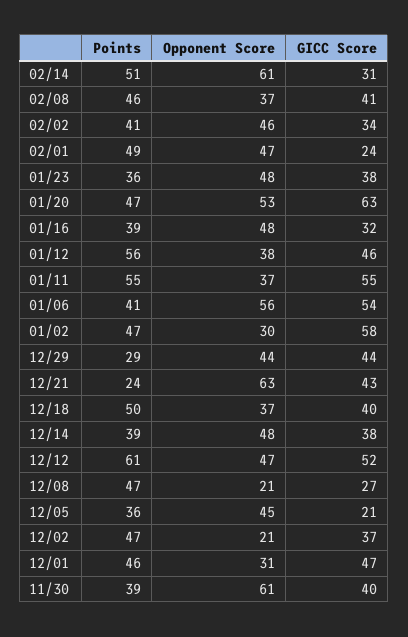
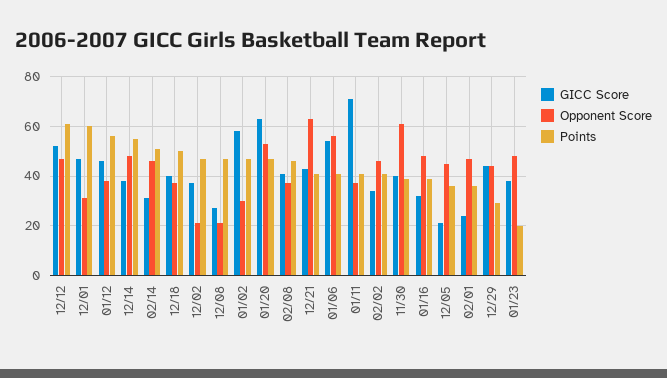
  {
    "Points": {
      "02/14": 51,
      "02/08": 46,
      "02/02": 41,
-     "02/01": 49,
+     "02/01": 35,
-     "01/23": 36,
+     "01/23": 20,
      "01/20": 47,
      "01/16": 39,
      "01/12": 56,
-     "01/11": 55,
+     "01/11": 40,
      "01/06": 41,
      "01/02": 47,
      "12/29": 29,
-     "12/21": 24,
+     "12/21": 40,
      "12/18": 50,
-     "12/14": 39,
+     "12/14": 55,
      "12/12": 61,
      "12/08": 47,
      "12/05": 36,
      "12/02": 47,
-     "12/01": 46,
+     "12/01": 60,
      "11/30": 39
    },
    "Opponent Score": {
-     "02/14": 61,
+     "02/14": 45,
      "02/08": 37,
      "02/02": 46,
      "02/01": 47,
      "01/23": 48,
      "01/20": 53,
      "01/16": 48,
      "01/12": 38,
      "01/11": 37,
      "01/06": 56,
      "01/02": 30,
      "12/29": 44,
      "12/21": 63,
      "12/18": 37,
      "12/14": 48,
      "12/12": 47,
      "12/08": 21,
      "12/05": 45,
      "12/02": 21,
      "12/01": 31,
      "11/30": 61
    },
    "GICC Score": {
      "02/14": 31,
      "02/08": 41,
      "02/02": 34,
      "02/01": 24,
      "01/23": 38,
      "01/20": 63,
      "01/16": 32,
      "01/12": 46,
-     "01/11": 55,
+     "01/11": 70,
      "01/06": 54,
      "01/02": 58,
      "12/29": 44,
      "12/21": 43,
      "12/18": 40,
      "12/14": 38,
      "12/12": 52,
      "12/08": 27,
      "12/05": 21,
      "12/02": 37,
      "12/01": 47,
      "11/30": 40
    }
  }

